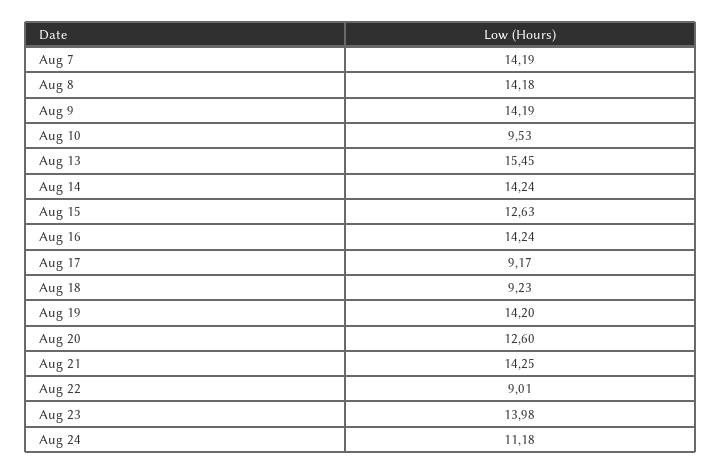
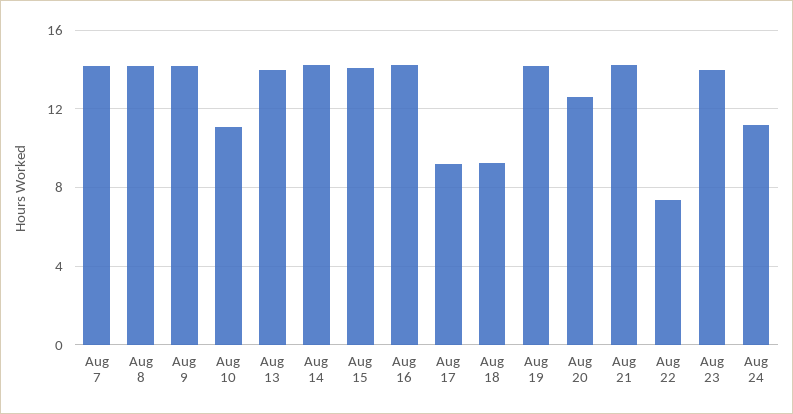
  {
    "Aug 7": 14.19,
    "Aug 8": 14.18,
    "Aug 9": 14.19,
-   "Aug 10": 9.53,
+   "Aug 10": 11,
-   "Aug 13": 15.45,
+   "Aug 13": 14,
    "Aug 14": 14.24,
-   "Aug 15": 12.63,
+   "Aug 15": 14,
    "Aug 16": 14.24,
    "Aug 17": 9.17,
    "Aug 18": 9.23,
    "Aug 19": 14.2,
    "Aug 20": 12.6,
    "Aug 21": 14.25,
-   "Aug 22": 9.01,
+   "Aug 22": 7.5,
    "Aug 23": 13.98,
    "Aug 24": 11.18
  }

